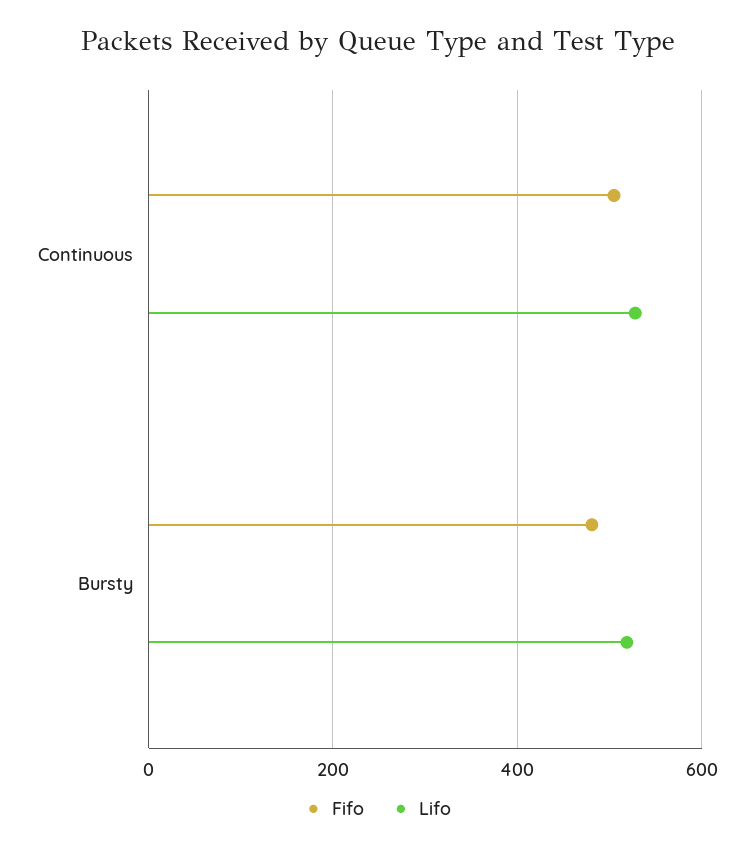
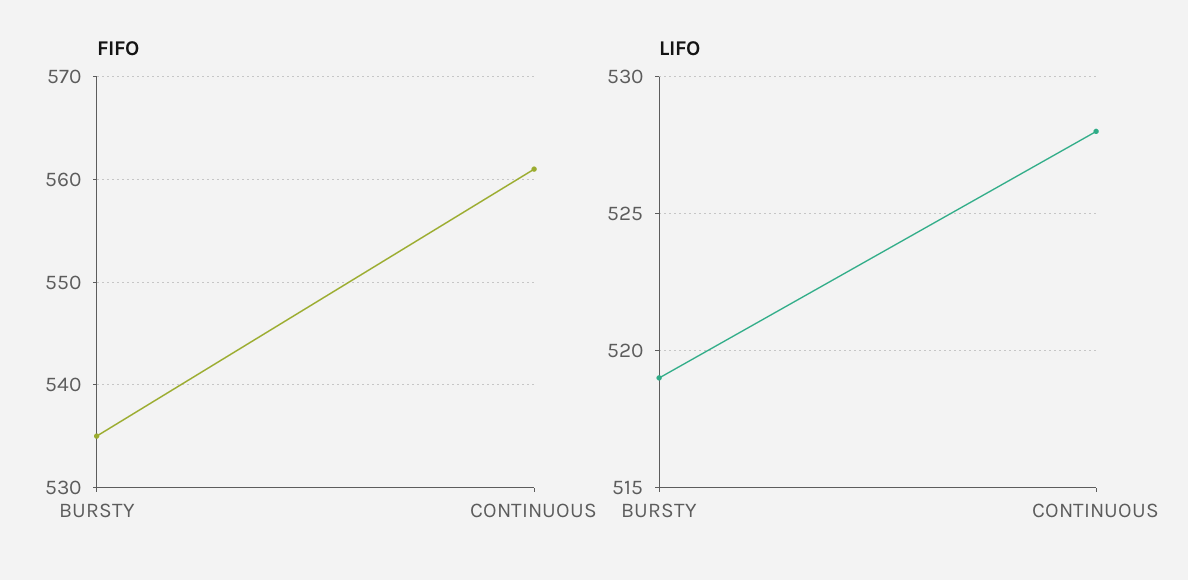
  {
    "Fifo": {
-     "Continuous": 500,
+     "Continuous": 561,
-     "Bursty": 480
+     "Bursty": 535
    },
    "Lifo": {
      "Continuous": 528,
      "Bursty": 519
    }
  }

